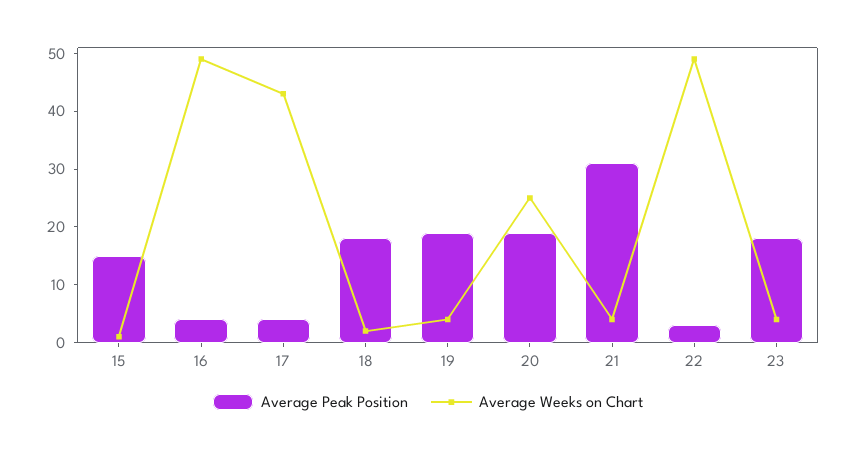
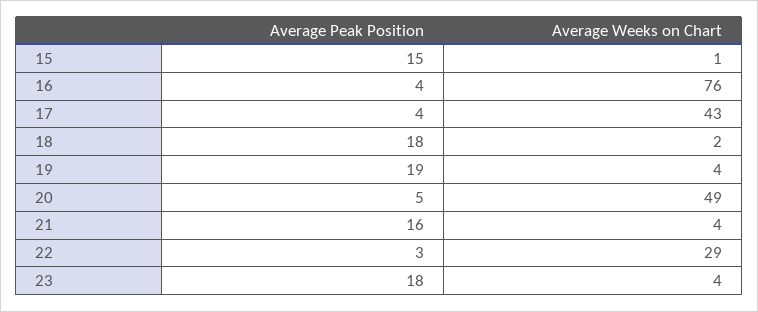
  {
    "Average Peak Position": {
      "15": 15,
      "16": 4,
      "17": 4,
      "18": 18,
      "19": 19,
-     "20": 20,
+     "20": 5,
-     "21": 30,
+     "21": 16,
      "22": 3,
      "23": 18
    },
    "Average Weeks on Chart": {
      "15": 1,
-     "16": 50,
+     "16": 76,
      "17": 43,
      "18": 2,
      "19": 4,
-     "20": 25,
+     "20": 49,
      "21": 4,
-     "22": 50,
+     "22": 29,
      "23": 4
    }
  }

